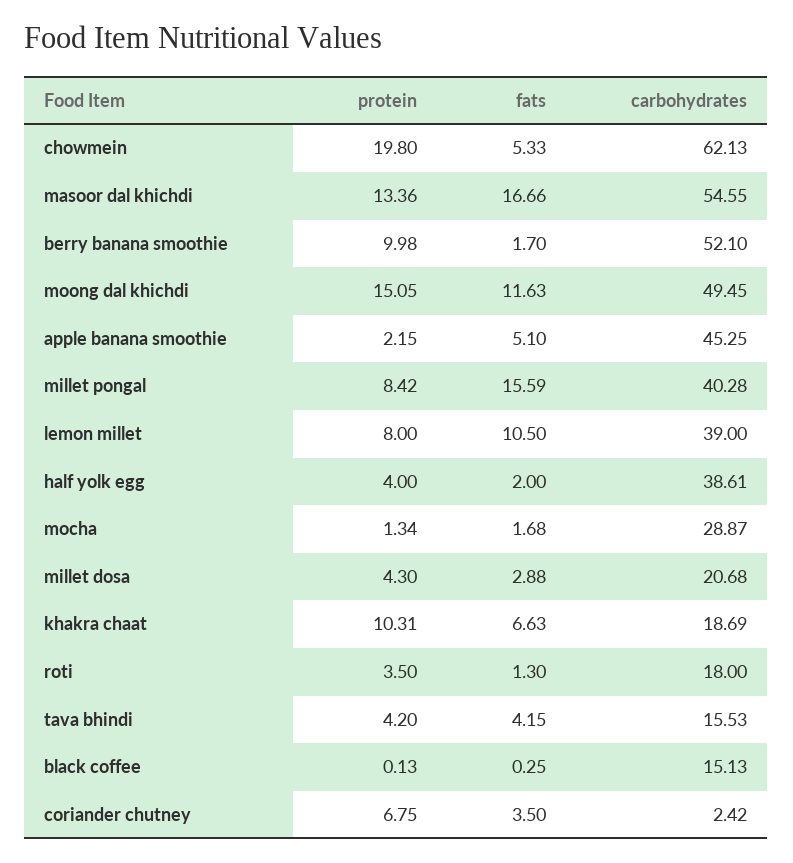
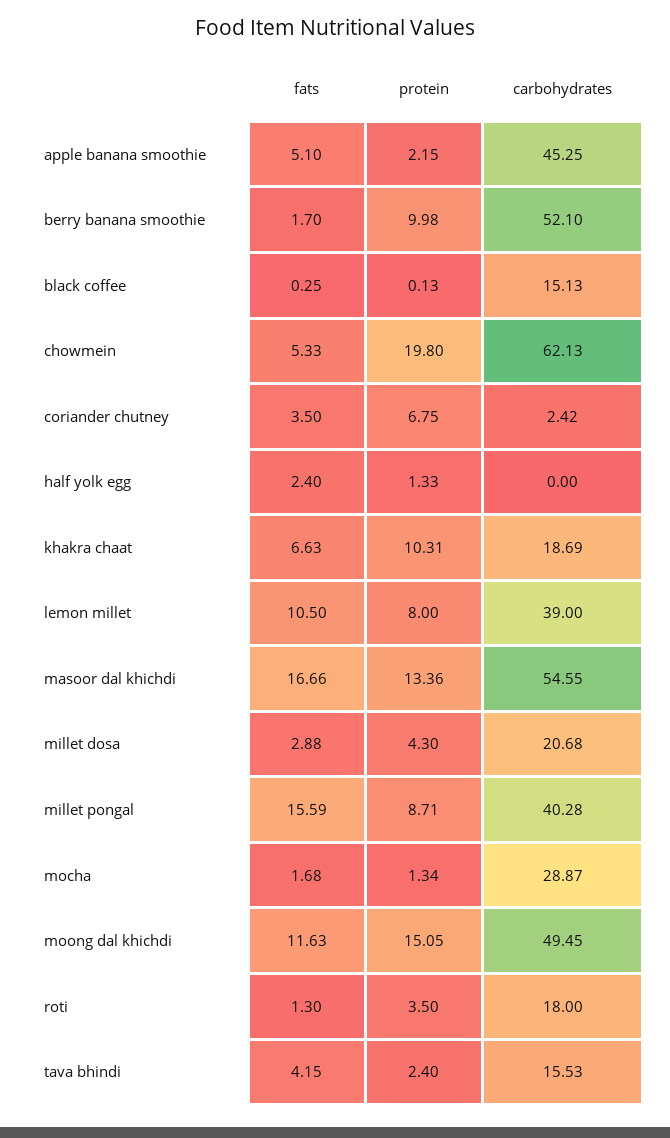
  {
    "protein": {
      "chowmein": 19.8,
      "masoor dal khichdi": 13.36,
      "berry banana smoothie": 9.98,
      "moong dal khichdi": 15.05,
      "apple banana smoothie": 2.15,
-     "millet pongal": 8.42,
+     "millet pongal": 8.71,
      "lemon millet": 8,
-     "half yolk egg": 4,
+     "half yolk egg": 1.33,
      "mocha": 1.34,
      "millet dosa": 4.3,
      "khakra chaat": 10.31,
      "roti": 3.5,
-     "tava bhindi": 4.2,
+     "tava bhindi": 2.4,
      "black coffee": 0.13,
      "coriander chutney": 6.75
    },
    "fats": {
      "chowmein": 5.33,
      "masoor dal khichdi": 16.66,
      "berry banana smoothie": 1.7,
      "moong dal khichdi": 11.63,
      "apple banana smoothie": 5.1,
      "millet pongal": 15.59,
      "lemon millet": 10.5,
-     "half yolk egg": 2,
+     "half yolk egg": 2.4,
      "mocha": 1.68,
      "millet dosa": 2.88,
      "khakra chaat": 6.63,
      "roti": 1.3,
      "tava bhindi": 4.15,
      "black coffee": 0.25,
      "coriander chutney": 3.5
    },
    "carbohydrates": {
      "chowmein": 62.13,
      "masoor dal khichdi": 54.55,
      "berry banana smoothie": 52.1,
      "moong dal khichdi": 49.45,
      "apple banana smoothie": 45.25,
      "millet pongal": 40.28,
      "lemon millet": 39,
-     "half yolk egg": 38.61,
+     "half yolk egg": 0,
      "mocha": 28.87,
      "millet dosa": 20.68,
      "khakra chaat": 18.69,
      "roti": 18,
      "tava bhindi": 15.53,
      "black coffee": 15.13,
      "coriander chutney": 2.42
    }
  }

